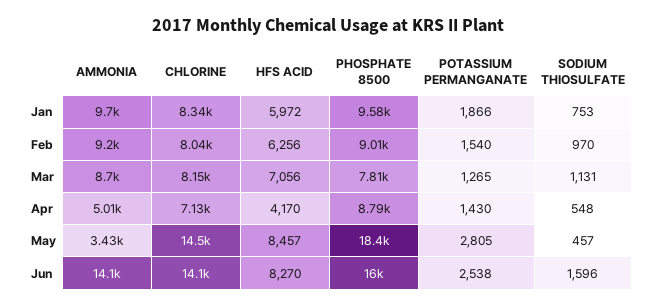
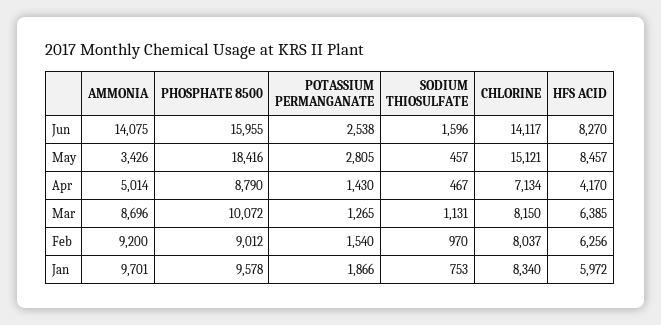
  {
    "AMMONIA": {
      "Jan": 9701,
      "Feb": 9200,
      "Mar": 8696,
      "Apr": 5014,
      "May": 3426,
      "Jun": 14075
    },
    "CHLORINE": {
      "Jan": 8340,
      "Feb": 8037,
      "Mar": 8150,
      "Apr": 7134,
-     "May": 14500,
+     "May": 15121,
      "Jun": 14117
    },
    "HFS ACID": {
      "Jan": 5972,
      "Feb": 6256,
-     "Mar": 7056,
+     "Mar": 6385,
      "Apr": 4170,
      "May": 8457,
      "Jun": 8270
    },
    "PHOSPHATE 8500": {
      "Jan": 9578,
      "Feb": 9012,
-     "Mar": 7810,
+     "Mar": 10072,
      "Apr": 8790,
      "May": 18416,
      "Jun": 15955
    },
    "POTASSIUM PERMANGANATE": {
      "Jan": 1866,
      "Feb": 1540,
      "Mar": 1265,
      "Apr": 1430,
      "May": 2805,
      "Jun": 2538
    },
    "SODIUM THIOSULFATE": {
      "Jan": 753,
      "Feb": 970,
      "Mar": 1131,
-     "Apr": 548,
+     "Apr": 467,
      "May": 457,
      "Jun": 1596
    }
  }

